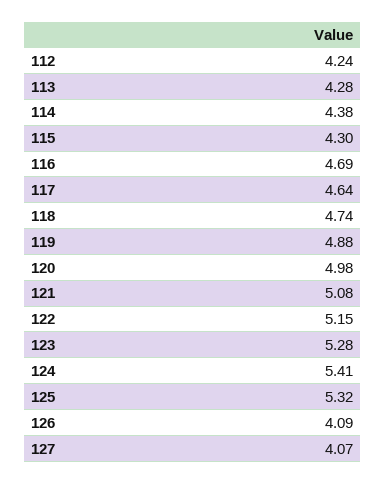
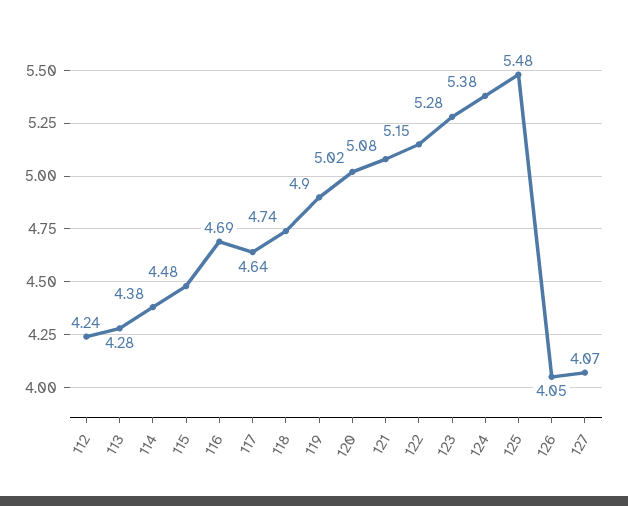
  {
    "112": 4.24,
    "113": 4.28,
    "114": 4.38,
-   "115": 4.3,
+   "115": 4.48,
    "116": 4.69,
    "117": 4.64,
    "118": 4.74,
-   "119": 4.88,
+   "119": 4.9,
-   "120": 4.98,
+   "120": 5.02,
    "121": 5.08,
    "122": 5.15,
    "123": 5.28,
-   "124": 5.41,
+   "124": 5.38,
-   "125": 5.32,
+   "125": 5.48,
-   "126": 4.09,
+   "126": 4.05,
    "127": 4.07
  }

